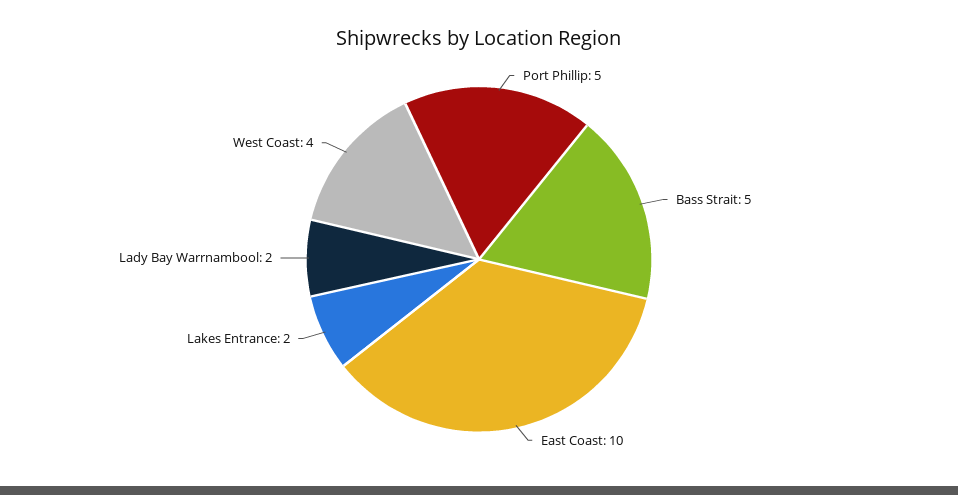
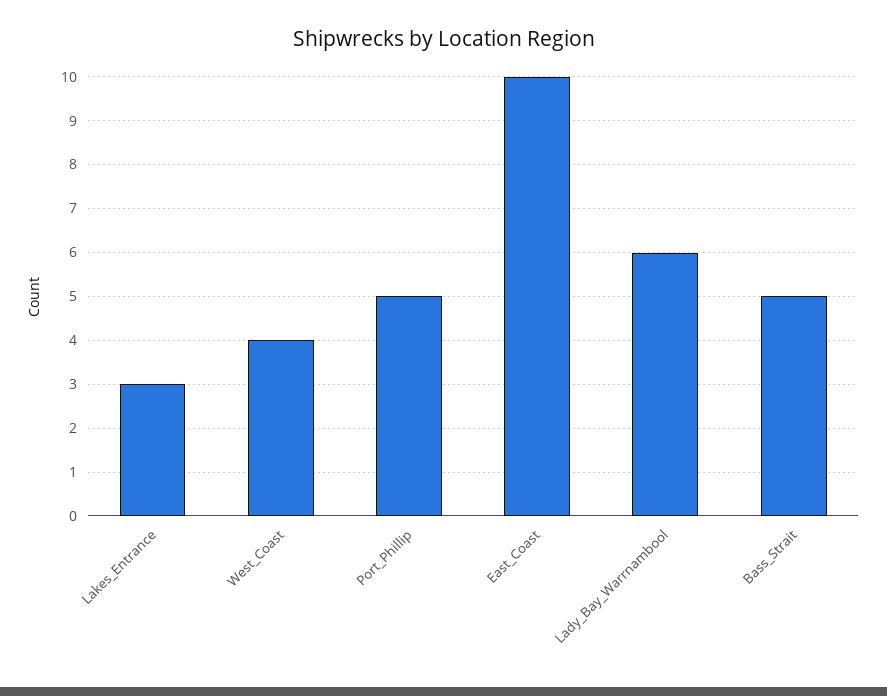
  {
    "Port Phillip": 5,
    "Bass Strait": 5,
    "East Coast": 10,
-   "Lakes Entrance": 2,
+   "Lakes Entrance": 3,
-   "Lady Bay Warrnambool": 2,
+   "Lady Bay Warrnambool": 6,
    "West Coast": 4
  }

